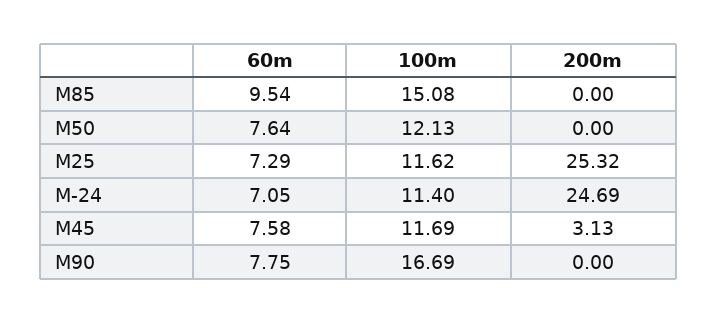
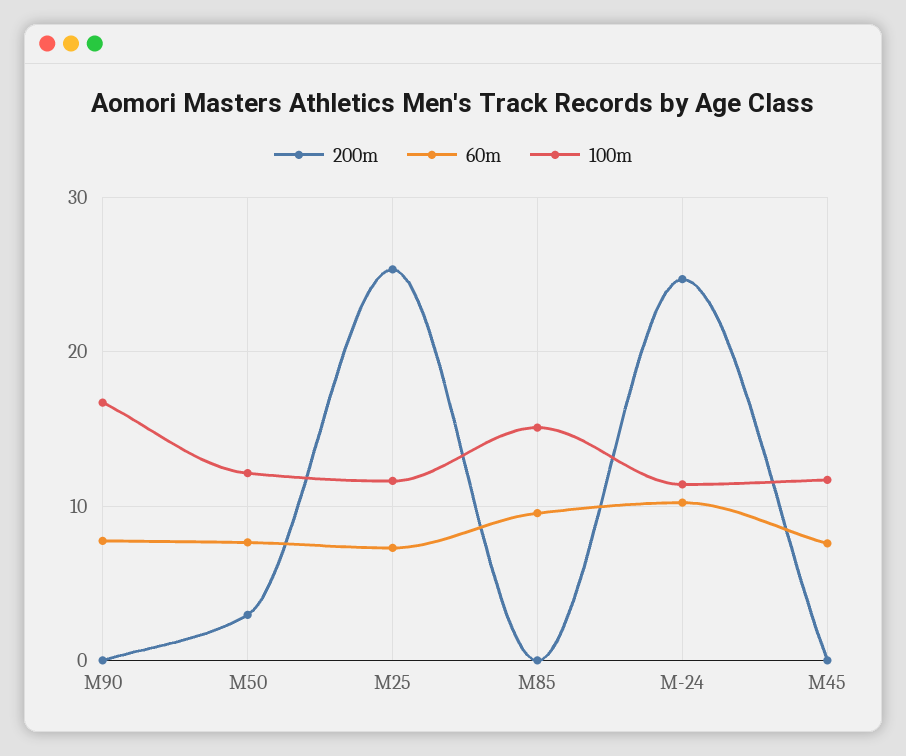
  {
    "60m": {
      "M85": 9.54,
      "M50": 7.64,
      "M25": 7.29,
-     "M-24": 7.05,
+     "M-24": 10,
      "M45": 7.58,
      "M90": 7.75
    },
    "100m": {
      "M85": 15.08,
      "M50": 12.13,
      "M25": 11.62,
      "M-24": 11.4,
      "M45": 11.69,
      "M90": 16.69
    },
    "200m": {
      "M85": 0,
-     "M50": 0,
+     "M50": 3,
      "M25": 25.32,
      "M-24": 24.69,
-     "M45": 3.13,
+     "M45": 0,
      "M90": 0
    }
  }

